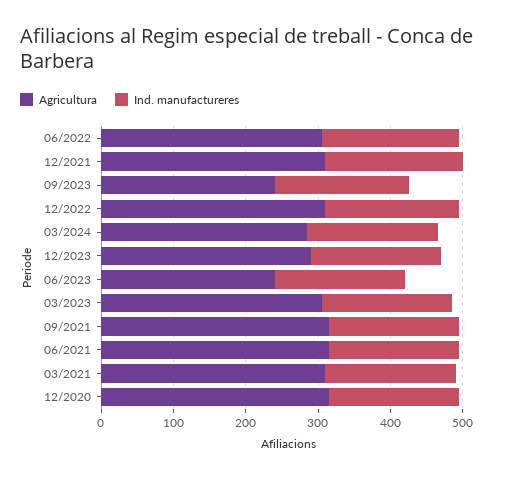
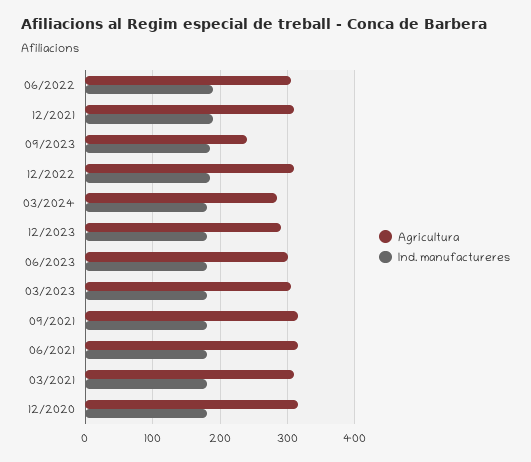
  {
    "Agricultura": {
      "06/2022": 310,
      "12/2021": 310,
      "09/2023": 240,
      "12/2022": 310,
      "03/2024": 290,
      "12/2023": 290,
-     "06/2023": 240,
+     "06/2023": 300,
      "03/2023": 310,
      "09/2021": 320,
      "06/2021": 320,
      "03/2021": 310,
      "12/2020": 320
    },
    "Ind. manufactureres": {
      "06/2022": 190,
      "12/2021": 190,
      "09/2023": 190,
      "12/2022": 190,
      "03/2024": 180,
      "12/2023": 180,
      "06/2023": 180,
      "03/2023": 180,
      "09/2021": 180,
      "06/2021": 180,
      "03/2021": 180,
      "12/2020": 180
    }
  }

